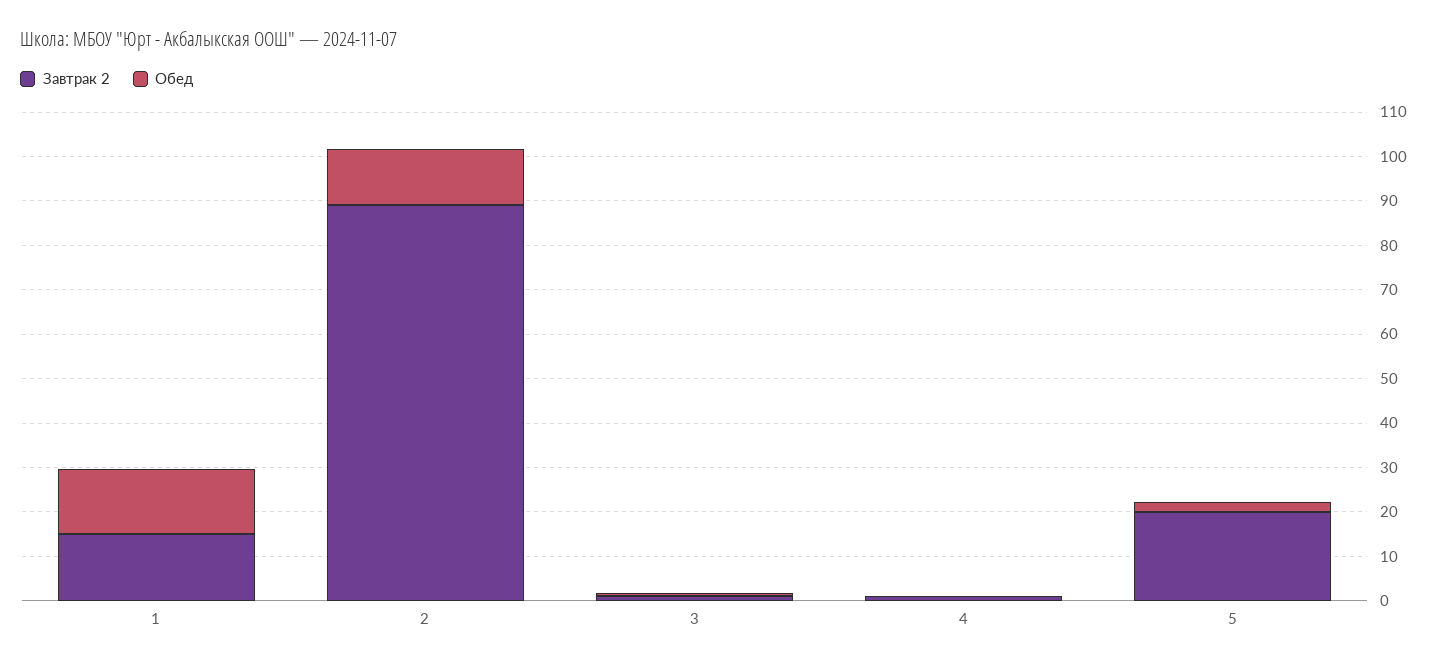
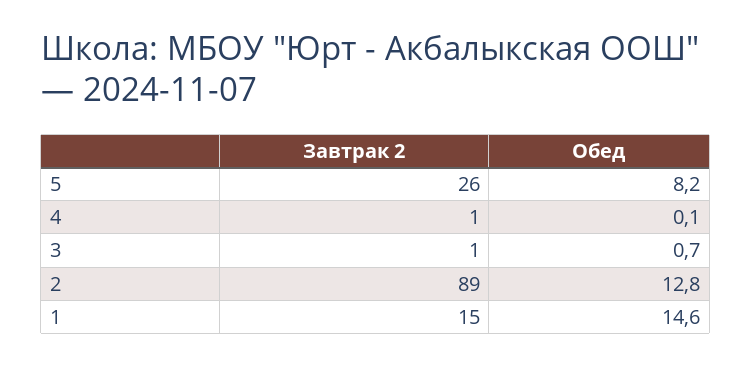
  {
    "Завтрак 2": {
      "1": 15,
      "2": 89,
      "3": 1,
      "4": 1,
-     "5": 20
+     "5": 26
    },
    "Обед": {
      "1": 14.6,
      "2": 12.8,
      "3": 0.7,
      "4": 0.1,
-     "5": 2
+     "5": 8.2
    }
  }

